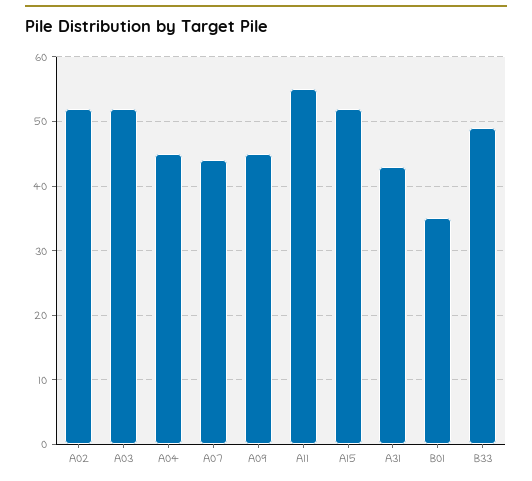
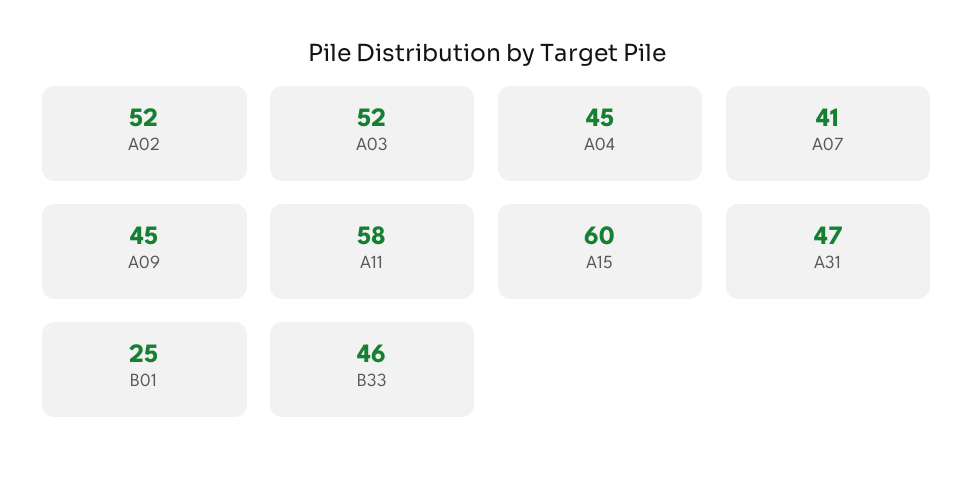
  {
    "A02": 52,
    "A03": 52,
    "A04": 45,
-   "A07": 44,
+   "A07": 41,
    "A09": 45,
-   "A11": 55,
+   "A11": 58,
-   "A15": 52,
+   "A15": 60,
-   "A31": 43,
+   "A31": 47,
-   "B01": 35,
+   "B01": 25,
-   "B33": 49
+   "B33": 46
  }

